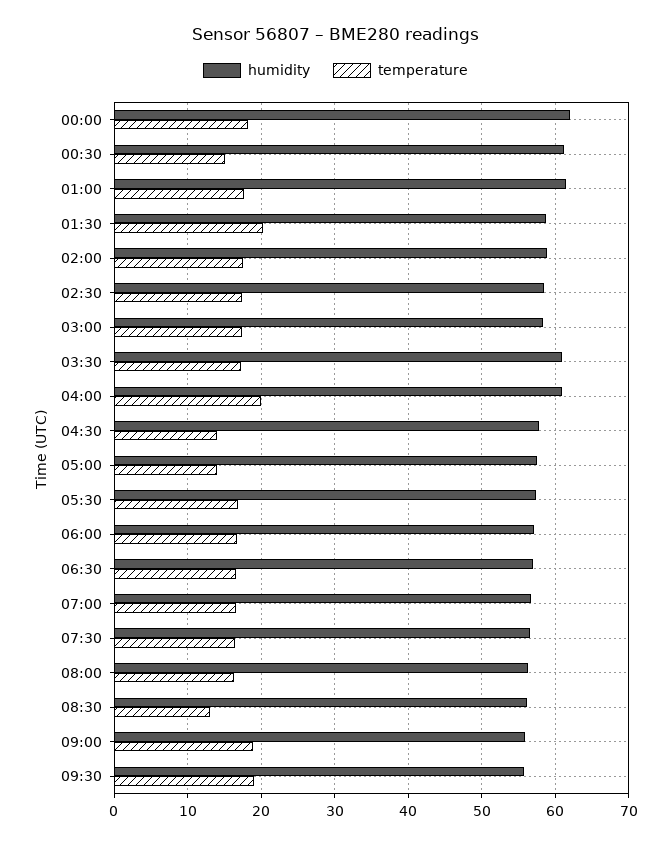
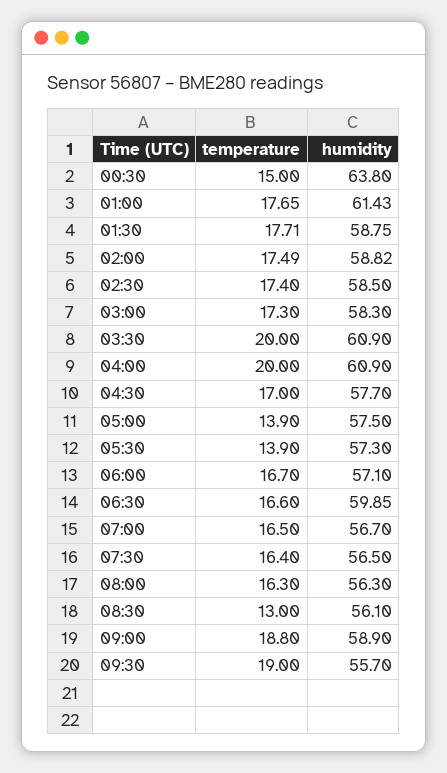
  {
    "humidity": {
-     "00:00": 62,
-     "00:30": 61,
+     "00:30": 63.8,
      "01:00": 61.43,
      "01:30": 58.75,
      "02:00": 58.82,
      "02:30": 58.5,
      "03:00": 58.3,
      "03:30": 60.9,
      "04:00": 60.9,
      "04:30": 57.7,
      "05:00": 57.5,
      "05:30": 57.3,
      "06:00": 57.1,
-     "06:30": 57,
+     "06:30": 59.85,
      "07:00": 56.7,
      "07:30": 56.5,
      "08:00": 56.3,
      "08:30": 56.1,
-     "09:00": 56,
+     "09:00": 58.9,
      "09:30": 55.7
    },
    "temperature": {
-     "00:00": 18,
      "00:30": 15,
      "01:00": 17.65,
-     "01:30": 20,
+     "01:30": 17.71,
      "02:00": 17.49,
      "02:30": 17.4,
      "03:00": 17.3,
-     "03:30": 17,
+     "03:30": 20,
      "04:00": 20,
-     "04:30": 14,
+     "04:30": 17,
      "05:00": 13.9,
-     "05:30": 17,
+     "05:30": 13.9,
      "06:00": 16.7,
      "06:30": 16.6,
      "07:00": 16.5,
      "07:30": 16.4,
      "08:00": 16.3,
      "08:30": 13,
      "09:00": 18.8,
      "09:30": 19
    }
  }

